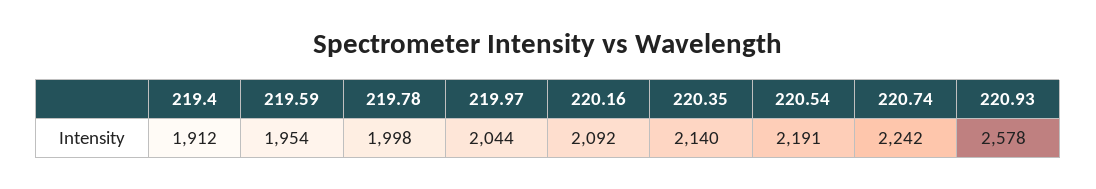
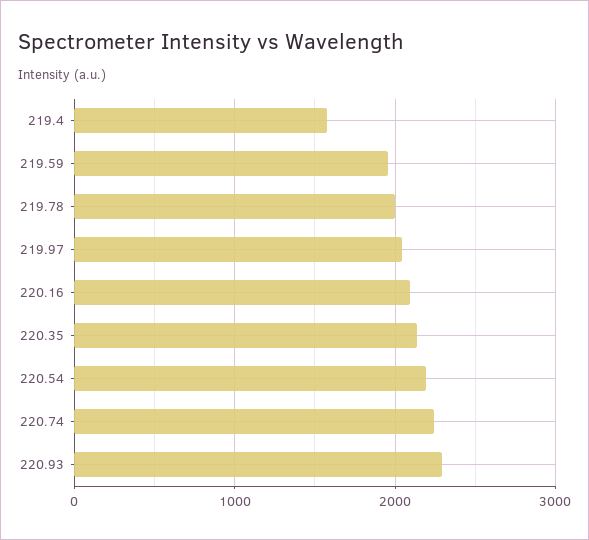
  {
-   "219.4": 1912,
+   "219.4": 1600,
    "219.59": 1954,
    "219.78": 1998,
    "219.97": 2044,
    "220.16": 2092,
    "220.35": 2140,
    "220.54": 2191,
    "220.74": 2242,
-   "220.93": 2578
+   "220.93": 2300
  }

